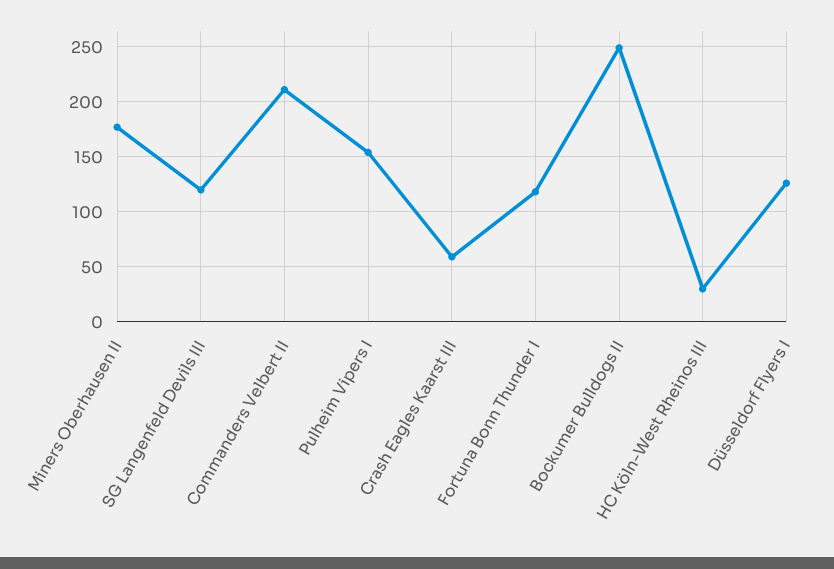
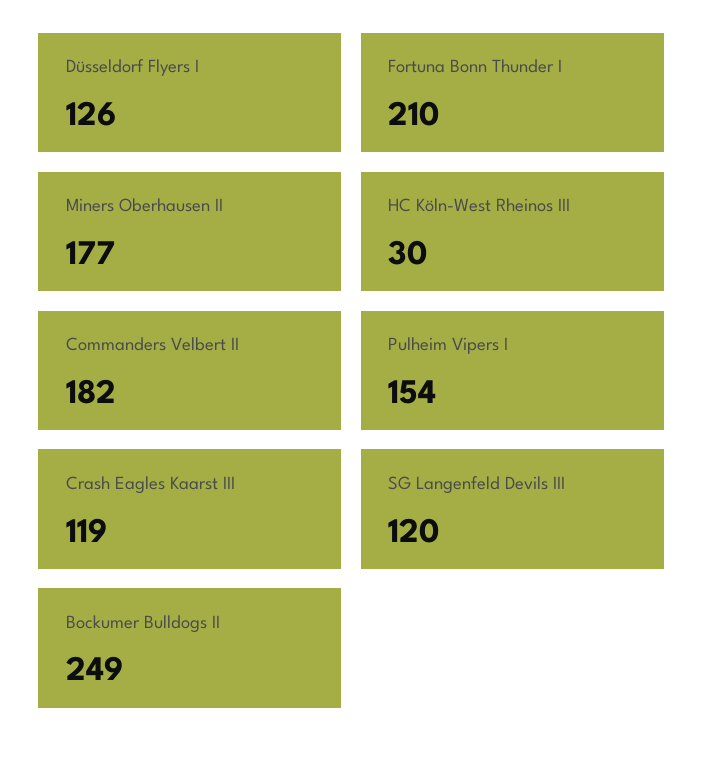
  {
    "Miners Oberhausen II": 177,
    "SG Langenfeld Devils III": 120,
-   "Commanders Velbert II": 210,
+   "Commanders Velbert II": 182,
    "Pulheim Vipers I": 154,
-   "Crash Eagles Kaarst III": 60,
+   "Crash Eagles Kaarst III": 119,
-   "Fortuna Bonn Thunder I": 120,
+   "Fortuna Bonn Thunder I": 210,
    "Bockumer Bulldogs II": 249,
    "HC Köln-West Rheinos III": 30,
    "Düsseldorf Flyers I": 126
  }

